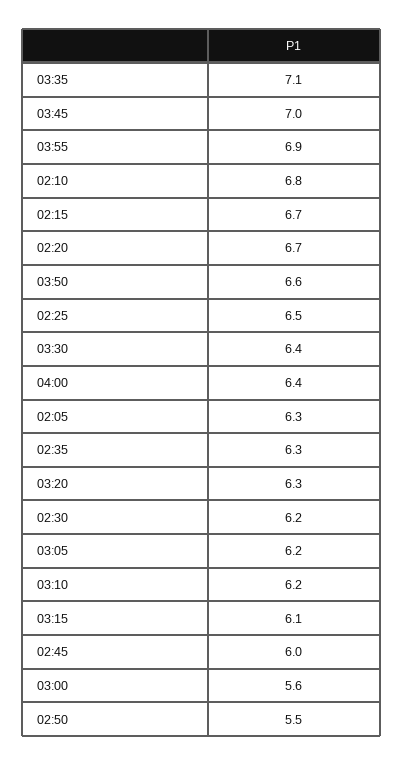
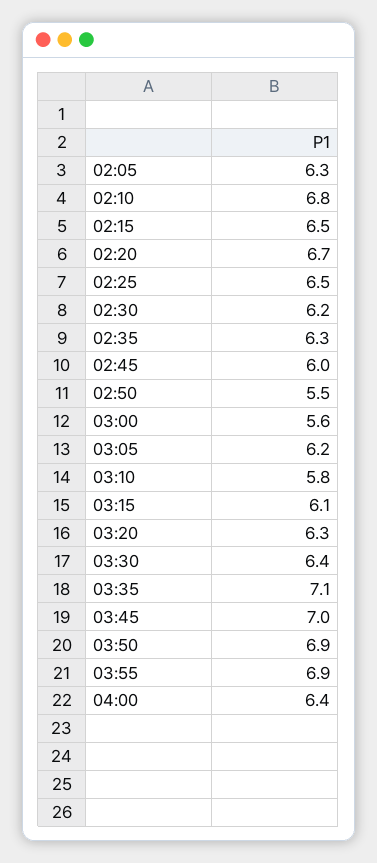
  {
    "03:35": 7.1,
    "03:45": 7,
    "03:55": 6.9,
    "02:10": 6.8,
-   "02:15": 6.7,
+   "02:15": 6.5,
    "02:20": 6.7,
-   "03:50": 6.6,
+   "03:50": 6.9,
    "02:25": 6.5,
    "03:30": 6.4,
    "04:00": 6.4,
    "02:05": 6.3,
    "02:35": 6.3,
    "03:20": 6.3,
    "02:30": 6.2,
    "03:05": 6.2,
-   "03:10": 6.2,
+   "03:10": 5.8,
    "03:15": 6.1,
    "02:45": 6,
    "03:00": 5.6,
    "02:50": 5.5
  }

